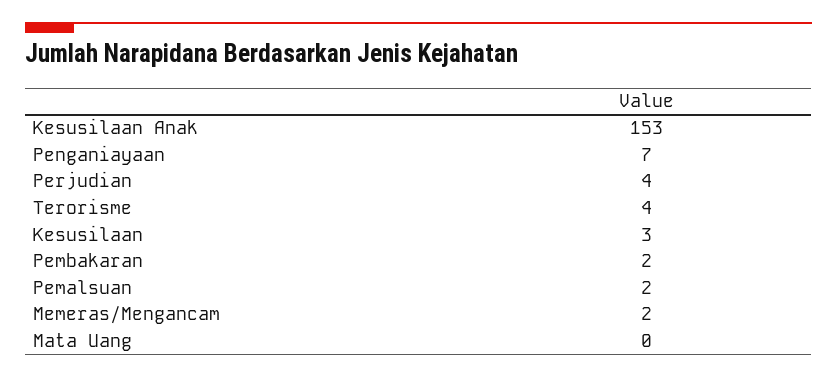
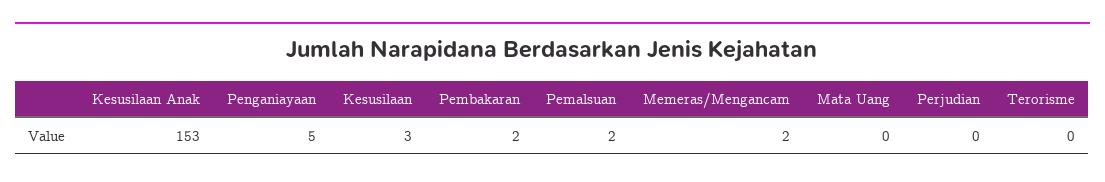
  {
    "Kesusilaan Anak": 153,
-   "Penganiayaan": 7,
+   "Penganiayaan": 5,
-   "Perjudian": 4,
+   "Perjudian": 0,
-   "Terorisme": 4,
+   "Terorisme": 0,
    "Kesusilaan": 3,
    "Pembakaran": 2,
    "Pemalsuan": 2,
    "Memeras/Mengancam": 2,
    "Mata Uang": 0
  }

